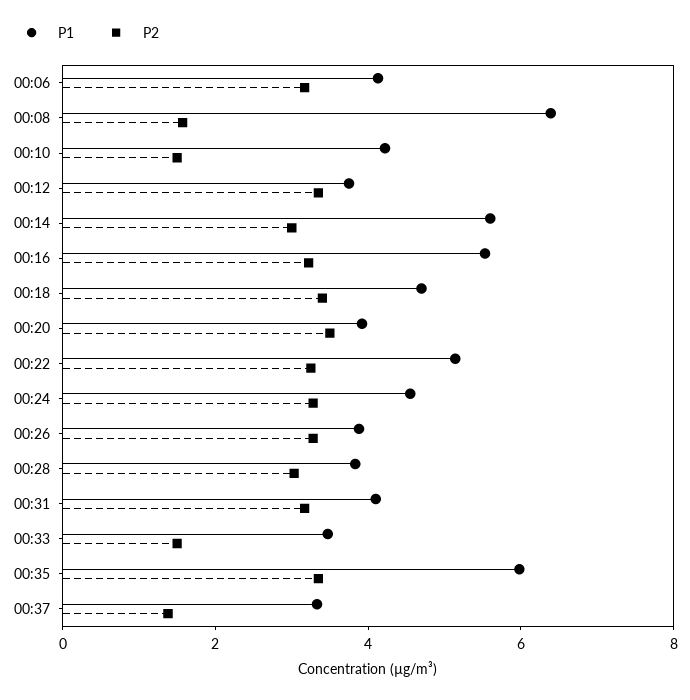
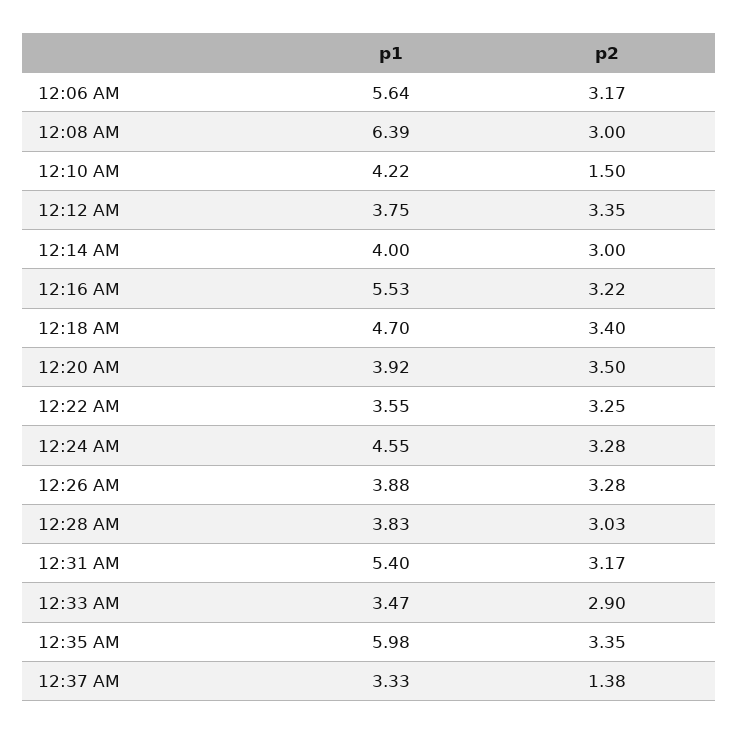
  {
    "P1": {
-     "00:06": 4,
+     "00:06": 5.64,
      "00:08": 6.39,
      "00:10": 4.22,
      "00:12": 3.75,
-     "00:14": 5.5,
+     "00:14": 4,
      "00:16": 5.53,
      "00:18": 4.7,
      "00:20": 3.92,
-     "00:22": 5,
+     "00:22": 3.55,
      "00:24": 4.55,
      "00:26": 3.88,
      "00:28": 3.83,
-     "00:31": 4,
+     "00:31": 5.4,
      "00:33": 3.47,
      "00:35": 5.98,
      "00:37": 3.33
    },
    "P2": {
      "00:06": 3.17,
-     "00:08": 1.5,
+     "00:08": 3,
      "00:10": 1.5,
      "00:12": 3.35,
      "00:14": 3,
      "00:16": 3.22,
      "00:18": 3.4,
      "00:20": 3.5,
      "00:22": 3.25,
      "00:24": 3.28,
      "00:26": 3.28,
      "00:28": 3.03,
      "00:31": 3.17,
-     "00:33": 1.5,
+     "00:33": 2.9,
      "00:35": 3.35,
      "00:37": 1.38
    }
  }

